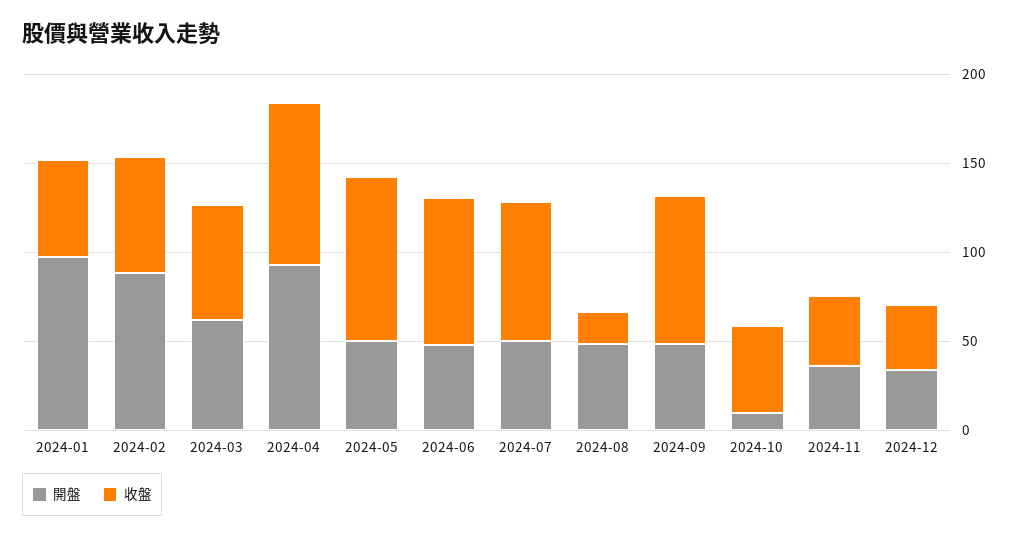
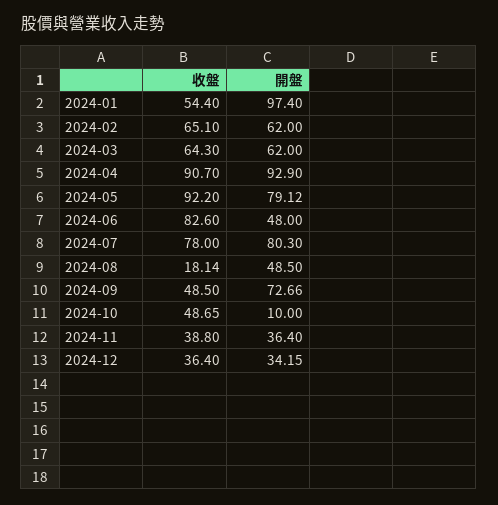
  {
    "開盤": {
      "2024-01": 97.4,
-     "2024-02": 90,
+     "2024-02": 62,
      "2024-03": 62,
      "2024-04": 92.9,
-     "2024-05": 50,
+     "2024-05": 79.12,
      "2024-06": 48,
-     "2024-07": 50,
+     "2024-07": 80.3,
      "2024-08": 48.5,
-     "2024-09": 50,
+     "2024-09": 72.66,
      "2024-10": 10,
      "2024-11": 36.4,
      "2024-12": 34.15
    },
    "收盤": {
      "2024-01": 54.4,
      "2024-02": 65.1,
      "2024-03": 64.3,
      "2024-04": 90.7,
      "2024-05": 92.2,
      "2024-06": 82.6,
      "2024-07": 78,
      "2024-08": 18.14,
-     "2024-09": 80,
+     "2024-09": 48.5,
      "2024-10": 48.65,
      "2024-11": 38.8,
      "2024-12": 36.4
    }
  }

